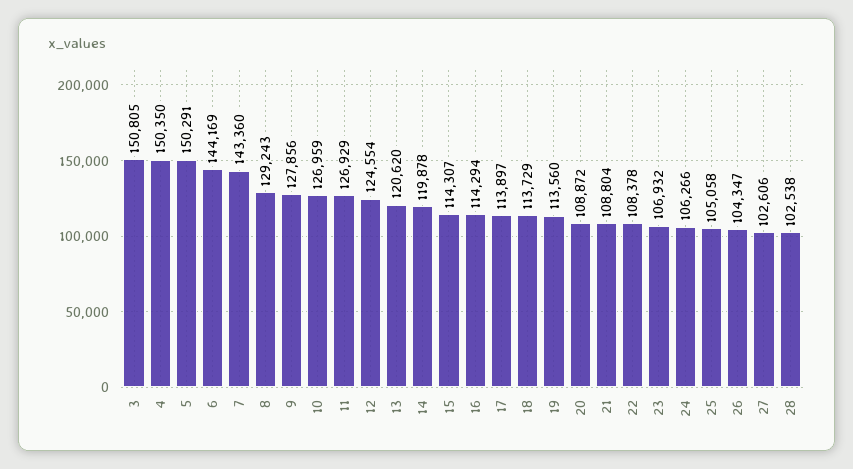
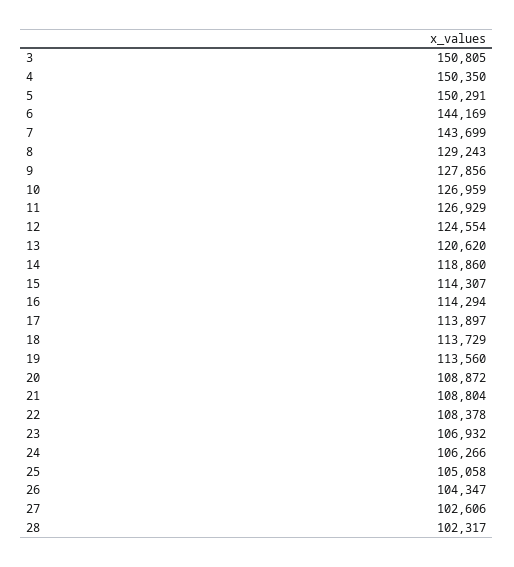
  {
    "3": 150805,
    "4": 150350,
    "5": 150291,
    "6": 144169,
-   "7": 143360,
+   "7": 143699,
    "8": 129243,
    "9": 127856,
    "10": 126959,
    "11": 126929,
    "12": 124554,
    "13": 120620,
-   "14": 119878,
+   "14": 118860,
    "15": 114307,
    "16": 114294,
    "17": 113897,
    "18": 113729,
    "19": 113560,
    "20": 108872,
    "21": 108804,
    "22": 108378,
    "23": 106932,
    "24": 106266,
    "25": 105058,
    "26": 104347,
    "27": 102606,
-   "28": 102538
+   "28": 102317
  }

